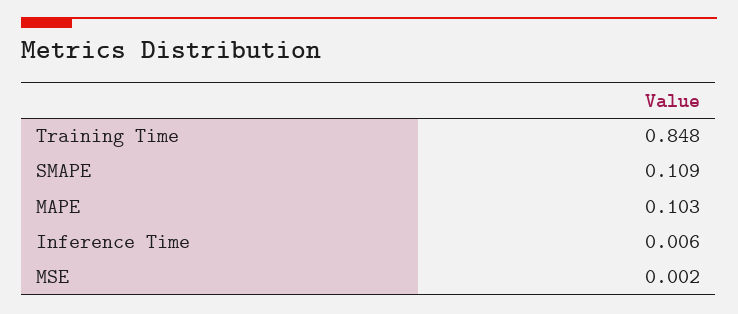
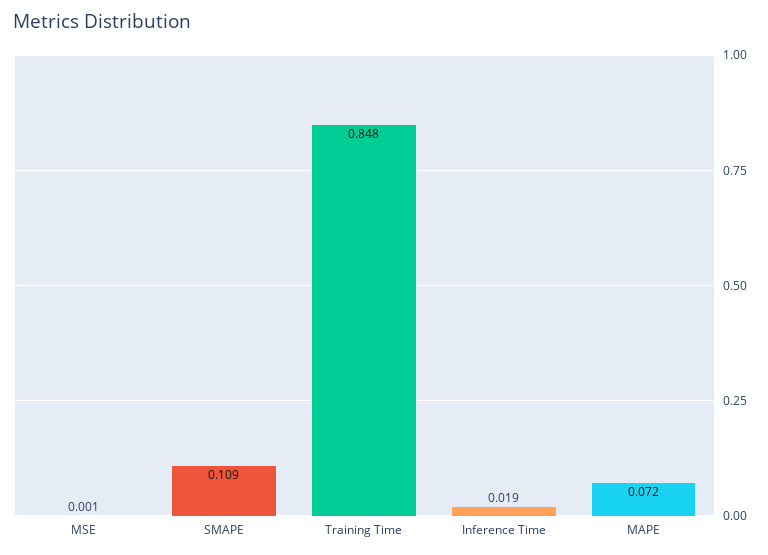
  {
    "Training Time": 0.848,
    "SMAPE": 0.109,
-   "MAPE": 0.103,
+   "MAPE": 0.072,
-   "Inference Time": 0.006,
+   "Inference Time": 0.019,
-   "MSE": 0.002
+   "MSE": 0.001
  }

